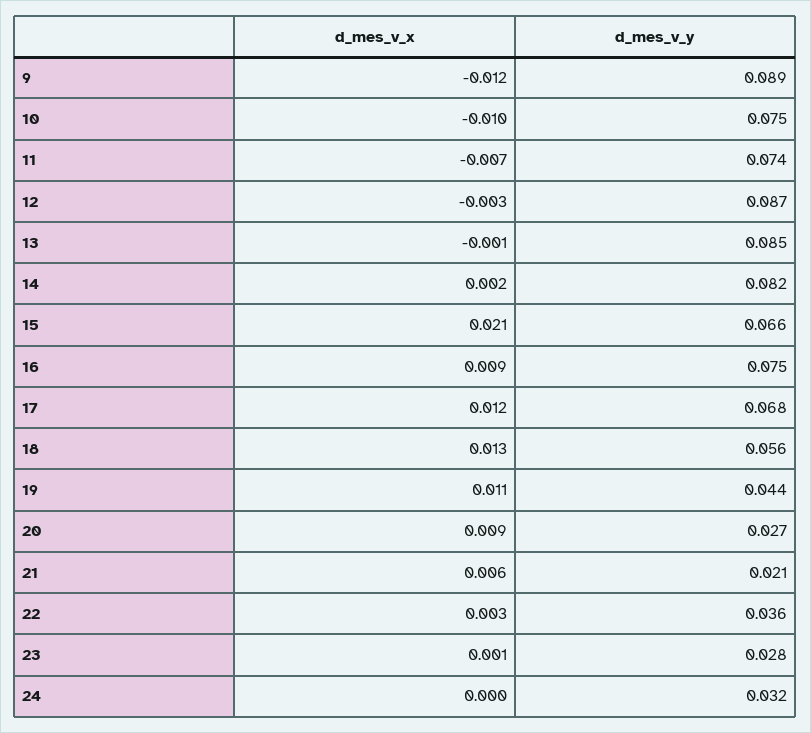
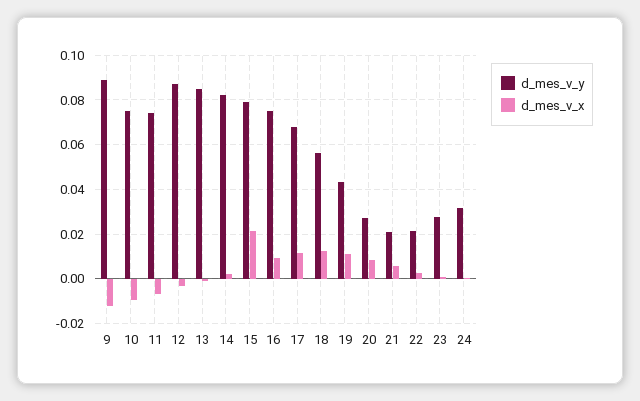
  {
    "d_mes_v_x": {
      "9": -0.012,
      "10": -0.01,
      "11": -0.007,
      "12": -0.003,
      "13": -0.001,
      "14": 0.002,
      "15": 0.021,
      "16": 0.009,
      "17": 0.012,
      "18": 0.013,
      "19": 0.011,
      "20": 0.009,
      "21": 0.006,
      "22": 0.003,
      "23": 0.001,
      "24": 0
    },
    "d_mes_v_y": {
      "9": 0.089,
      "10": 0.075,
      "11": 0.074,
      "12": 0.087,
      "13": 0.085,
      "14": 0.082,
-     "15": 0.066,
+     "15": 0.08,
      "16": 0.075,
      "17": 0.068,
      "18": 0.056,
      "19": 0.044,
      "20": 0.027,
      "21": 0.021,
-     "22": 0.036,
+     "22": 0.02,
      "23": 0.028,
      "24": 0.032
    }
  }

